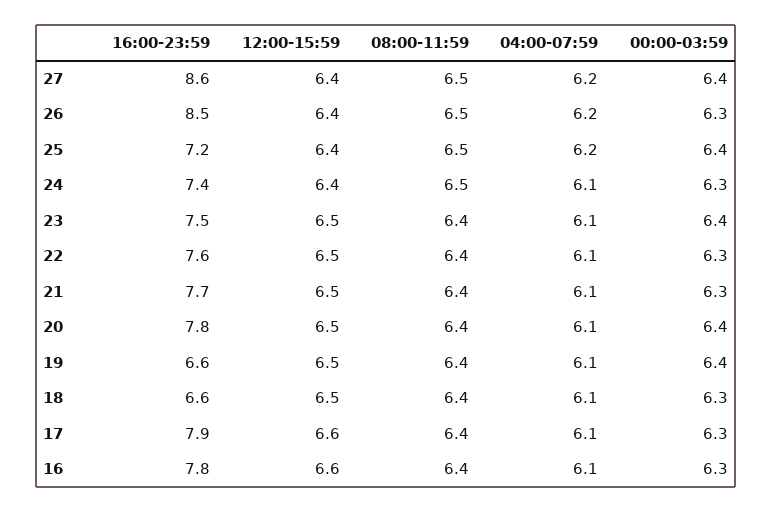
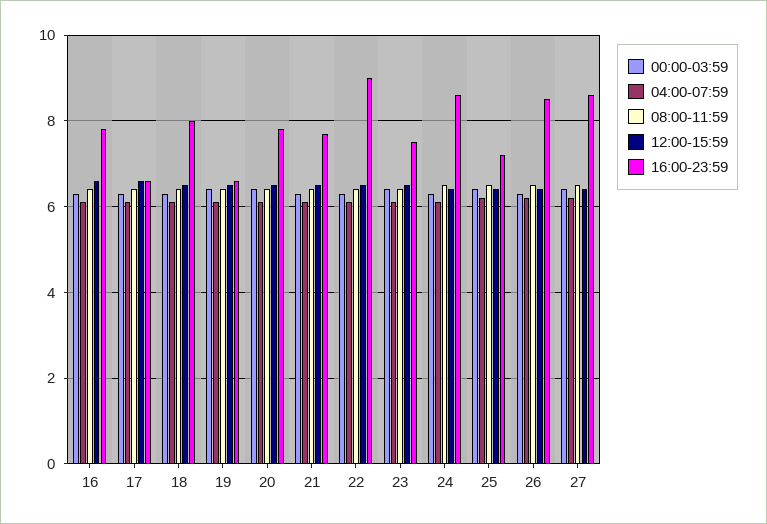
  {
    "16:00-23:59": {
      "27": 8.6,
      "26": 8.5,
      "25": 7.2,
-     "24": 7.4,
+     "24": 8.5,
      "23": 7.5,
-     "22": 7.6,
+     "22": 9,
      "21": 7.7,
      "20": 7.8,
      "19": 6.6,
-     "18": 6.6,
+     "18": 8,
-     "17": 7.9,
+     "17": 6.5,
      "16": 7.8
    },
    "12:00-15:59": {
      "27": 6.4,
      "26": 6.4,
      "25": 6.4,
      "24": 6.4,
      "23": 6.5,
      "22": 6.5,
      "21": 6.5,
      "20": 6.5,
      "19": 6.5,
      "18": 6.5,
      "17": 6.6,
      "16": 6.6
    },
    "08:00-11:59": {
      "27": 6.5,
      "26": 6.5,
      "25": 6.5,
      "24": 6.5,
      "23": 6.4,
      "22": 6.4,
      "21": 6.4,
      "20": 6.4,
      "19": 6.4,
      "18": 6.4,
      "17": 6.4,
      "16": 6.4
    },
    "04:00-07:59": {
      "27": 6.2,
      "26": 6.2,
      "25": 6.2,
      "24": 6.1,
      "23": 6.1,
      "22": 6.1,
      "21": 6.1,
      "20": 6.1,
      "19": 6.1,
      "18": 6.1,
      "17": 6.1,
      "16": 6.1
    },
    "00:00-03:59": {
      "27": 6.4,
      "26": 6.3,
      "25": 6.4,
      "24": 6.3,
      "23": 6.4,
      "22": 6.3,
      "21": 6.3,
      "20": 6.4,
      "19": 6.4,
      "18": 6.3,
      "17": 6.3,
      "16": 6.3
    }
  }

